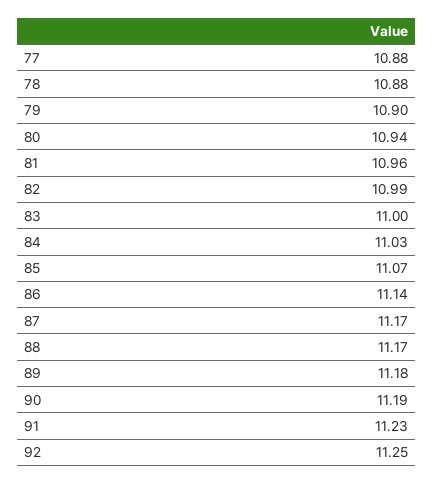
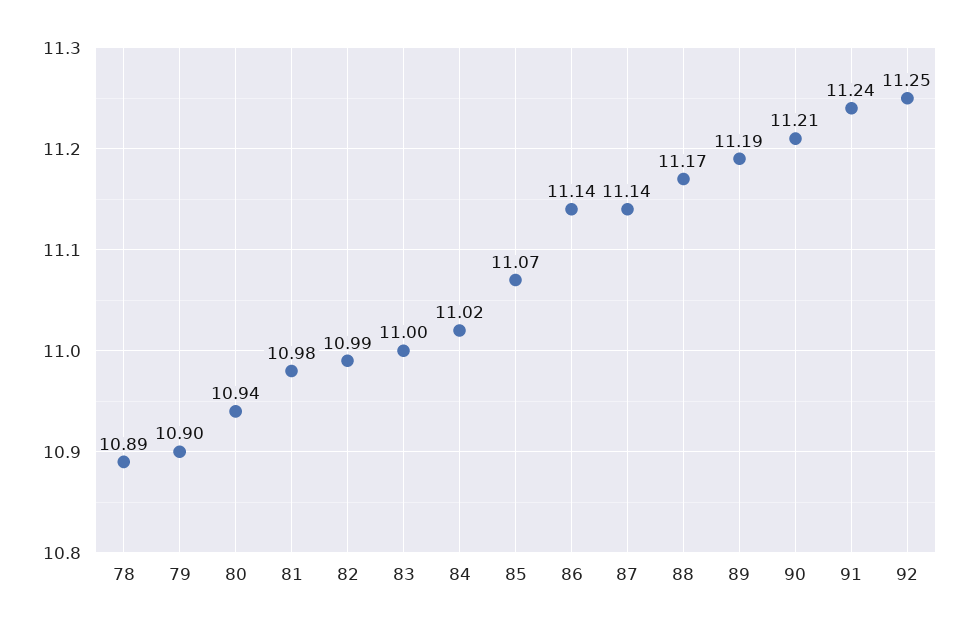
  {
-   "77": 10.88,
-   "78": 10.88,
+   "78": 10.89,
    "79": 10.9,
    "80": 10.94,
-   "81": 10.96,
+   "81": 10.98,
    "82": 10.99,
    "83": 11,
-   "84": 11.03,
+   "84": 11.02,
    "85": 11.07,
    "86": 11.14,
-   "87": 11.17,
+   "87": 11.14,
    "88": 11.17,
-   "89": 11.18,
+   "89": 11.19,
-   "90": 11.19,
+   "90": 11.21,
-   "91": 11.23,
+   "91": 11.24,
    "92": 11.25
  }

